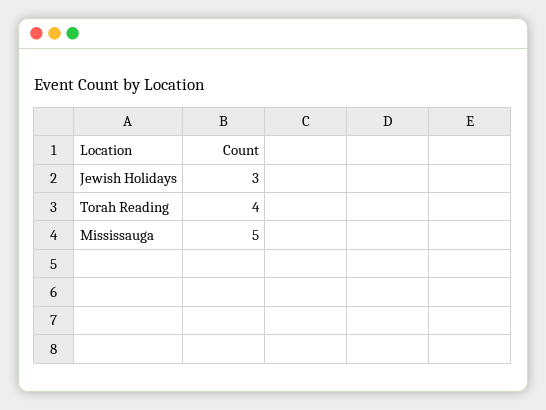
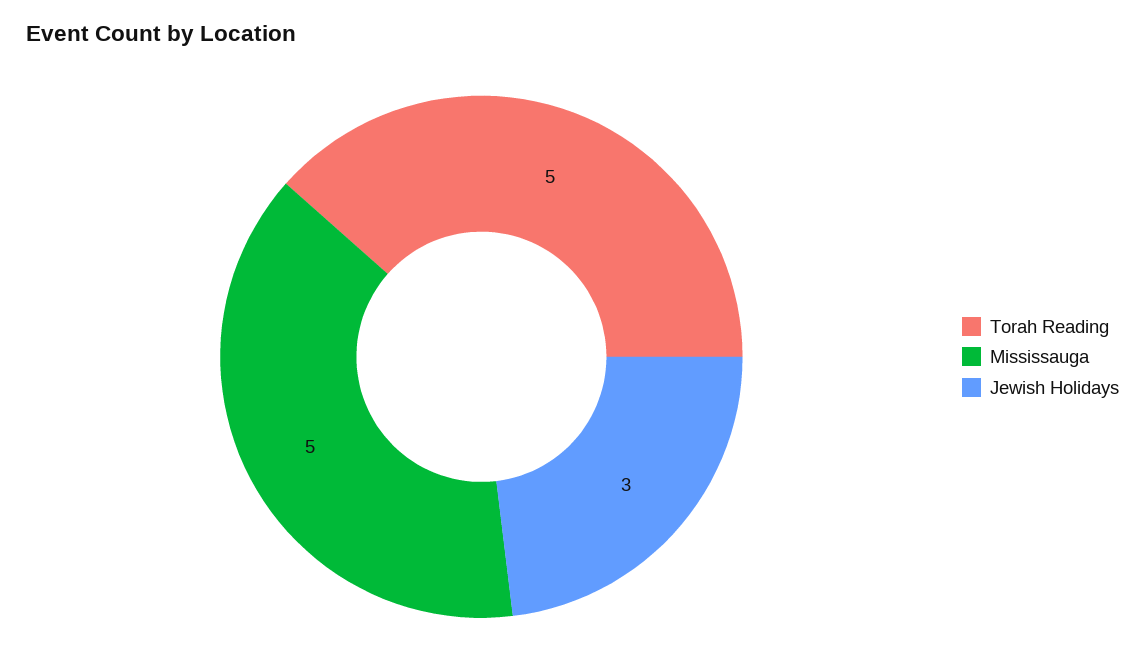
  {
    "Jewish Holidays": 3,
-   "Torah Reading": 4,
+   "Torah Reading": 5,
    "Mississauga": 5
  }

